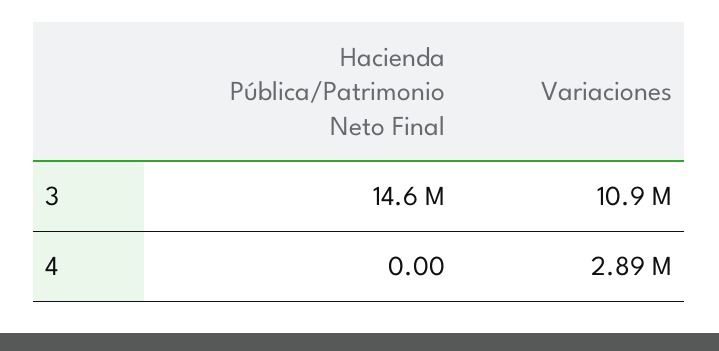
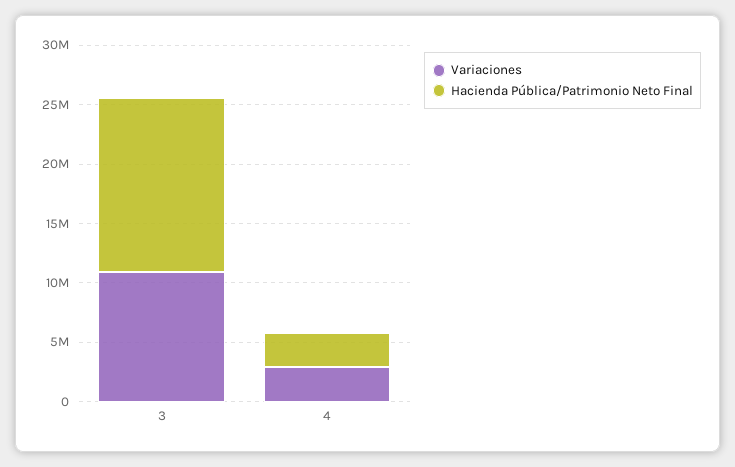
  {
    "Hacienda Pública/Patrimonio Neto Final": {
      "3": 14600000,
-     "4": 0
+     "4": 3000000
    },
    "Variaciones": {
      "3": 10900000,
      "4": 2890000
    }
  }

